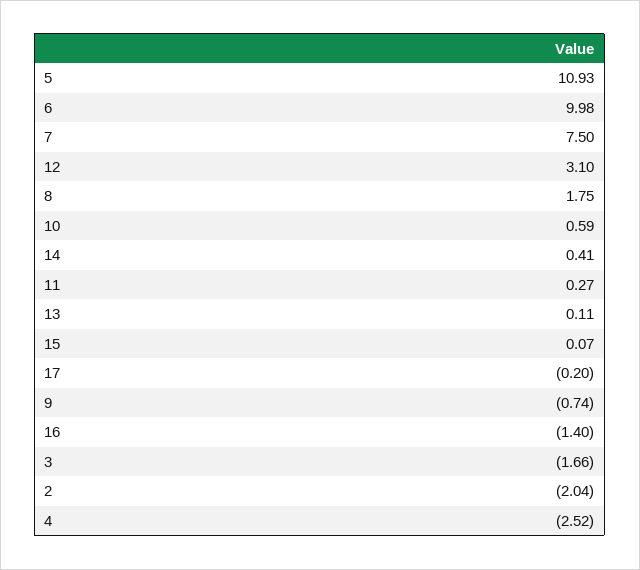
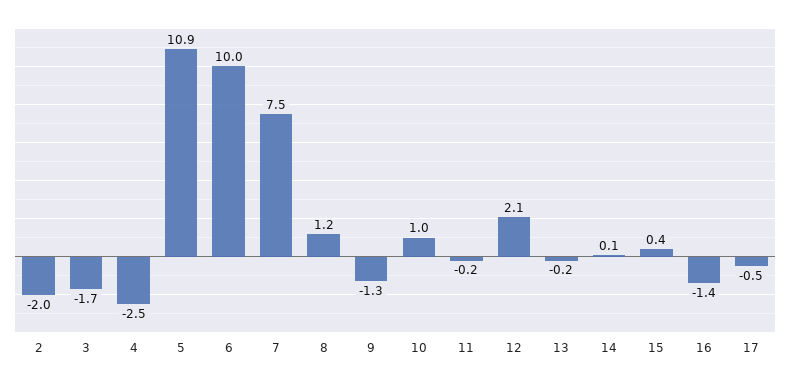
  {
    "5": 10.93,
    "6": 9.98,
    "7": 7.5,
-   "12": 3.1,
+   "12": 2.1,
-   "8": 1.75,
+   "8": 1.2,
-   "10": 0.59,
+   "10": 1,
-   "14": 0.41,
+   "14": 0.1,
-   "11": 0.27,
+   "11": -0.2,
-   "13": 0.11,
+   "13": -0.2,
-   "15": 0.07,
+   "15": 0.4,
-   "17": -0.2,
+   "17": -0.5,
-   "9": -0.74,
+   "9": -1.3,
    "16": -1.4,
    "3": -1.66,
    "2": -2.04,
    "4": -2.52
  }

